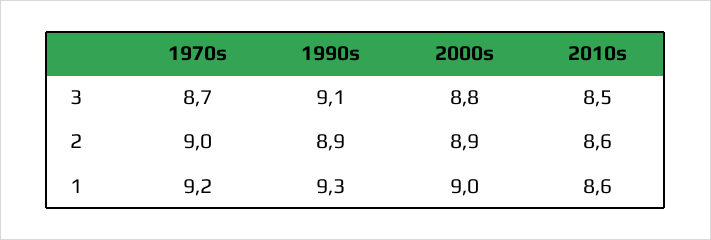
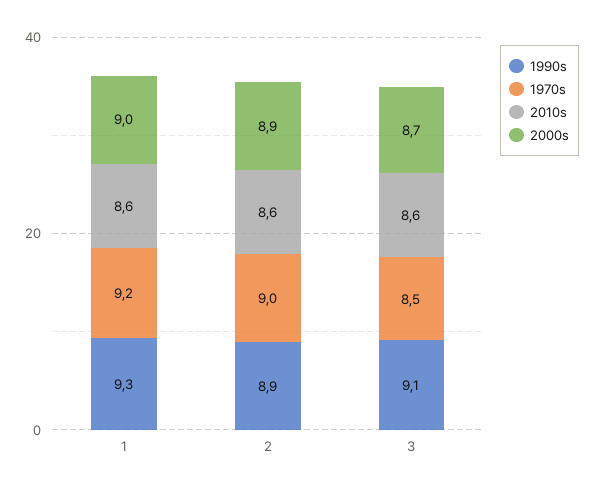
  {
    "1970s": {
-     "3": 8.7,
+     "3": 8.5,
      "2": 9,
      "1": 9.2
    },
    "1990s": {
      "3": 9.1,
      "2": 8.9,
      "1": 9.3
    },
    "2000s": {
-     "3": 8.8,
+     "3": 8.7,
      "2": 8.9,
      "1": 9
    },
    "2010s": {
-     "3": 8.5,
+     "3": 8.6,
      "2": 8.6,
      "1": 8.6
    }
  }

